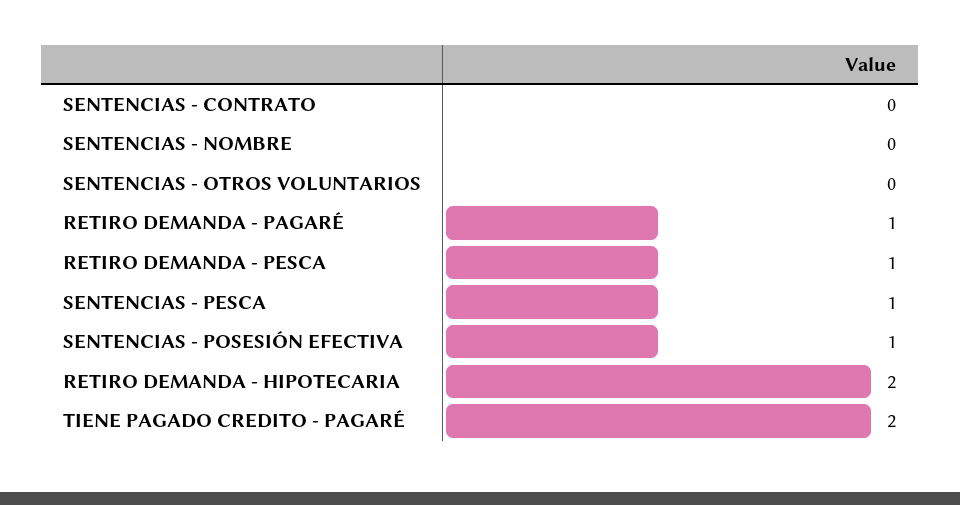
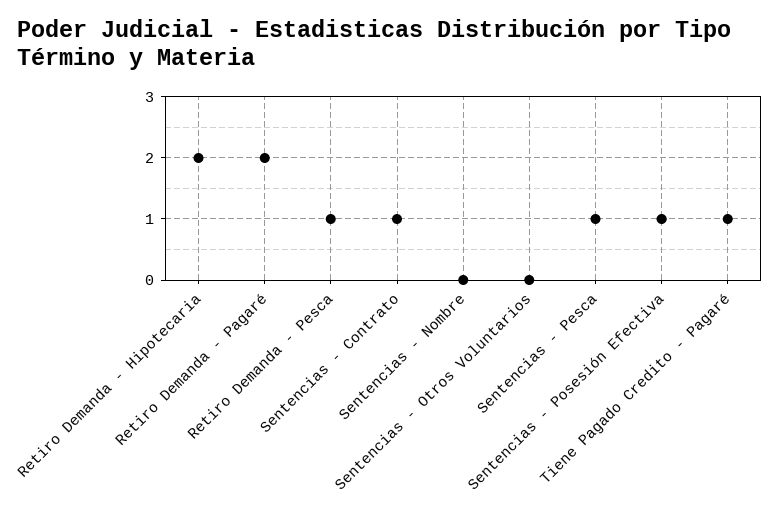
  {
-   "SENTENCIAS - CONTRATO": 0,
+   "SENTENCIAS - CONTRATO": 1,
    "SENTENCIAS - NOMBRE": 0,
    "SENTENCIAS - OTROS VOLUNTARIOS": 0,
-   "RETIRO DEMANDA - PAGARÉ": 1,
+   "RETIRO DEMANDA - PAGARÉ": 2,
    "RETIRO DEMANDA - PESCA": 1,
    "SENTENCIAS - PESCA": 1,
    "SENTENCIAS - POSESIÓN EFECTIVA": 1,
    "RETIRO DEMANDA - HIPOTECARIA": 2,
-   "TIENE PAGADO CREDITO - PAGARÉ": 2
+   "TIENE PAGADO CREDITO - PAGARÉ": 1
  }

